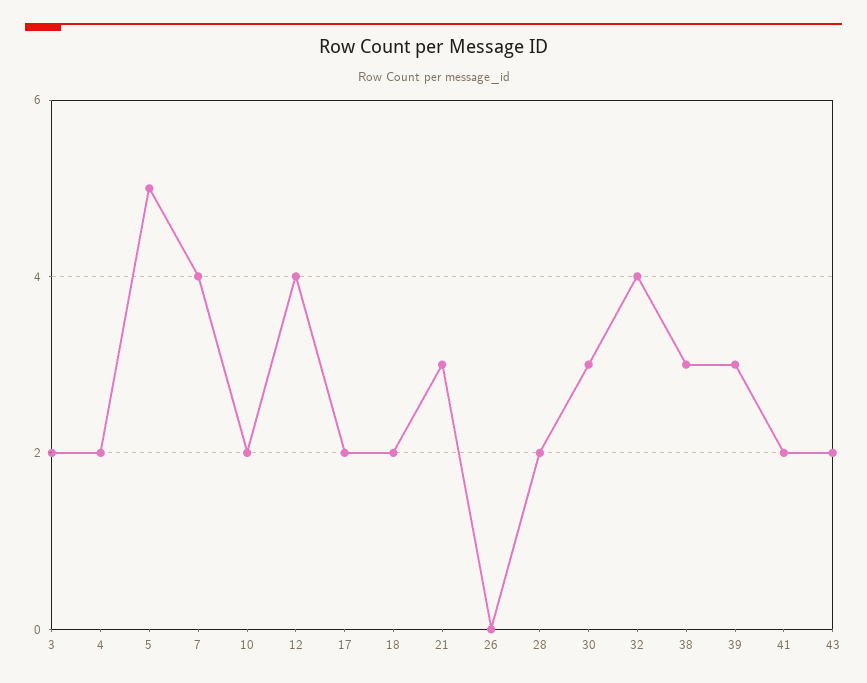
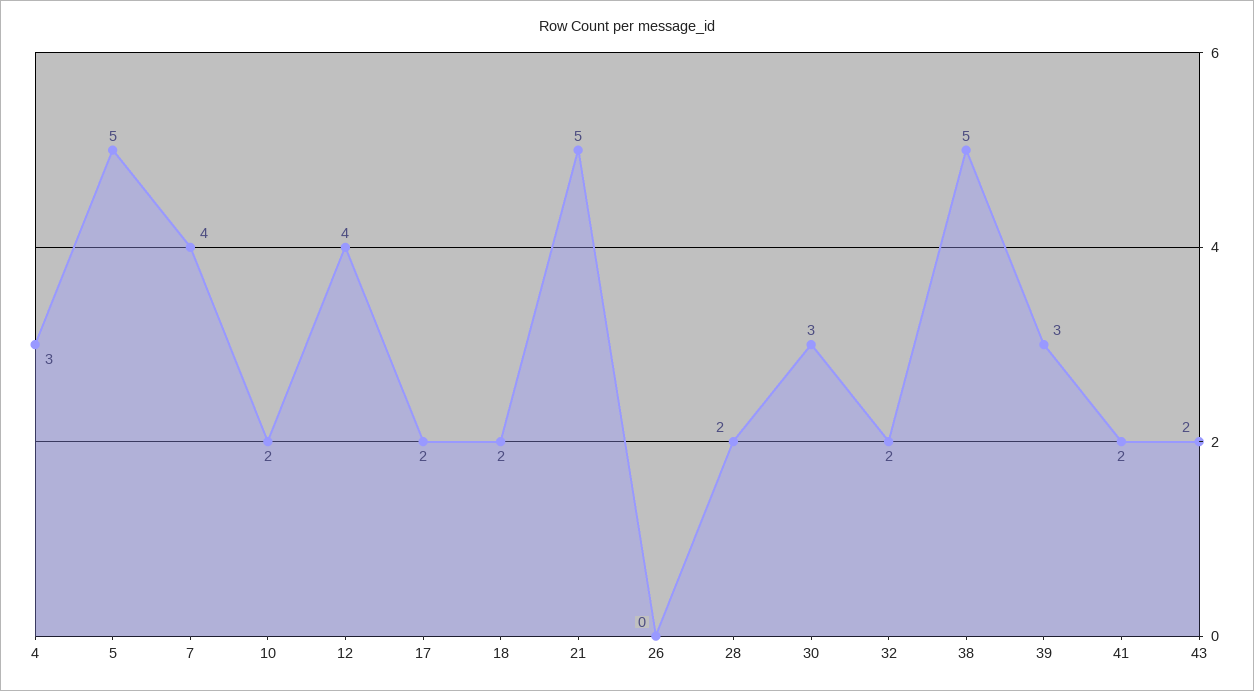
  {
-   "3": 2,
-   "4": 2,
+   "4": 3,
    "5": 5,
    "7": 4,
    "10": 2,
    "12": 4,
    "17": 2,
    "18": 2,
-   "21": 3,
+   "21": 5,
    "26": 0,
    "28": 2,
    "30": 3,
-   "32": 4,
+   "32": 2,
-   "38": 3,
+   "38": 5,
    "39": 3,
    "41": 2,
    "43": 2
  }

